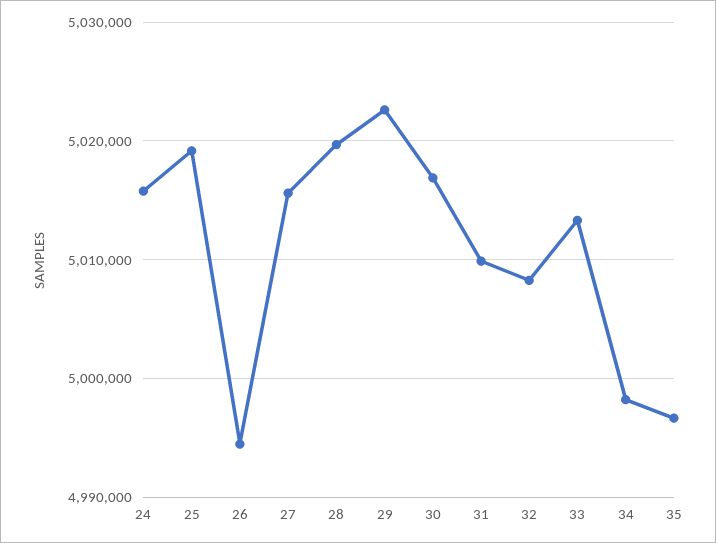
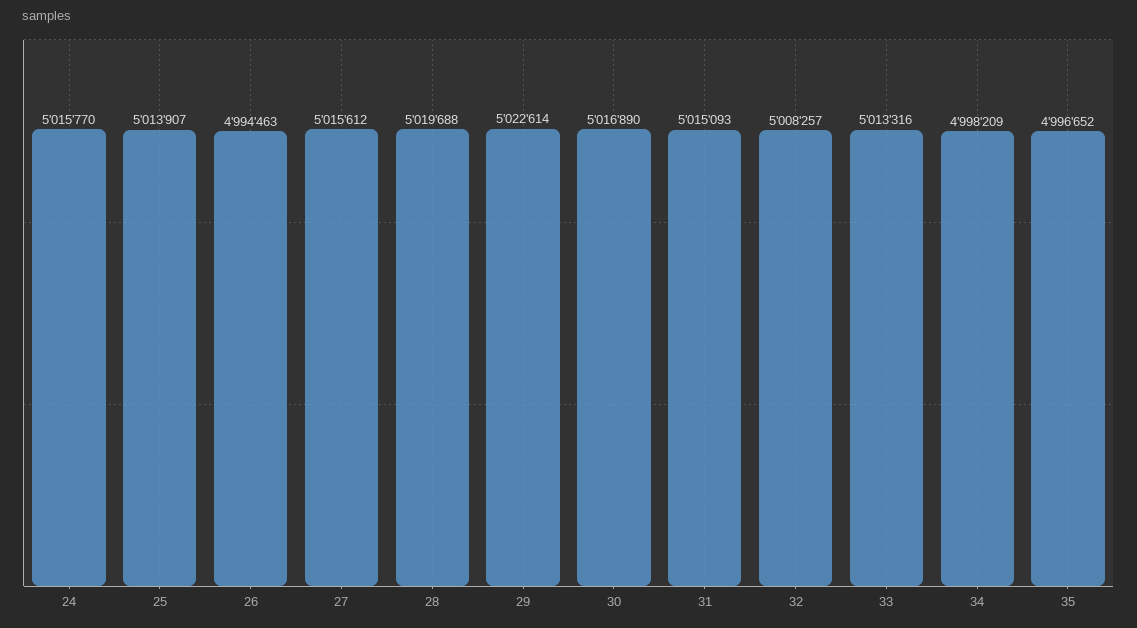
  {
    "24": 5015770,
-   "25": 5019000,
+   "25": 5013907,
    "26": 4994463,
    "27": 5015612,
    "28": 5019688,
    "29": 5022614,
    "30": 5016890,
-   "31": 5010000,
+   "31": 5015093,
    "32": 5008257,
    "33": 5013316,
    "34": 4998209,
    "35": 4996652
  }

